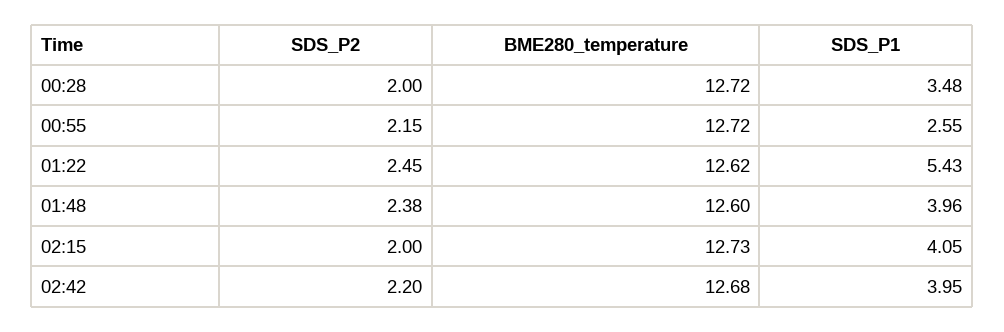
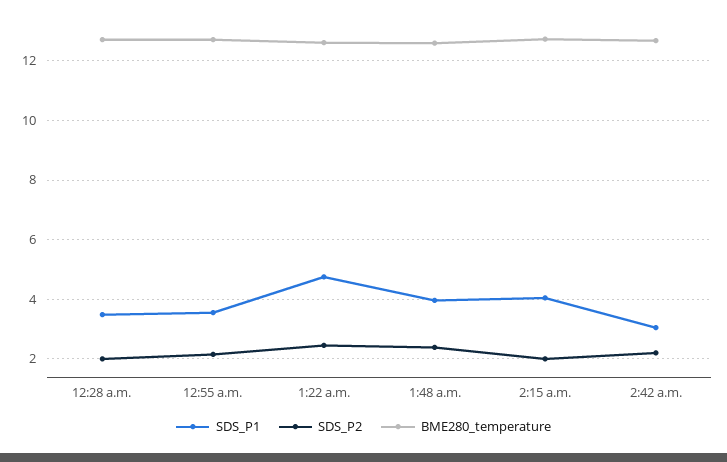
  {
    "SDS_P2": {
      "00:28": 2,
      "00:55": 2.15,
      "01:22": 2.45,
      "01:48": 2.38,
      "02:15": 2,
      "02:42": 2.2
    },
    "BME280_temperature": {
      "00:28": 12.72,
      "00:55": 12.72,
      "01:22": 12.62,
      "01:48": 12.6,
      "02:15": 12.73,
      "02:42": 12.68
    },
    "SDS_P1": {
      "00:28": 3.48,
-     "00:55": 2.55,
+     "00:55": 3.5,
-     "01:22": 5.43,
+     "01:22": 4.75,
      "01:48": 3.96,
      "02:15": 4.05,
-     "02:42": 3.95
+     "02:42": 3
    }
  }

